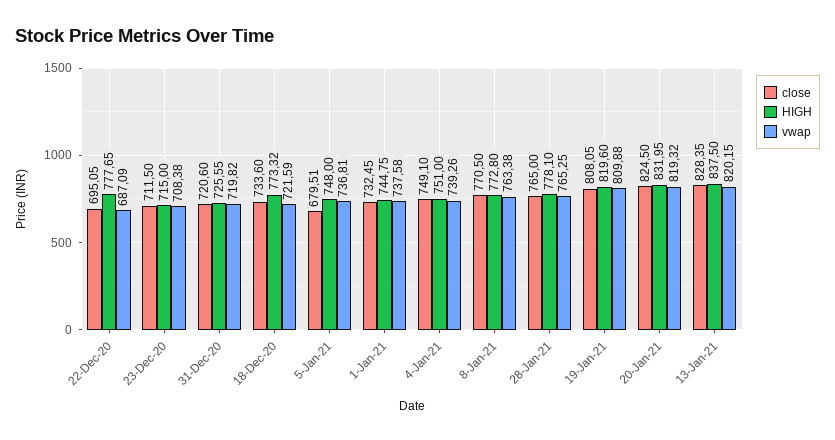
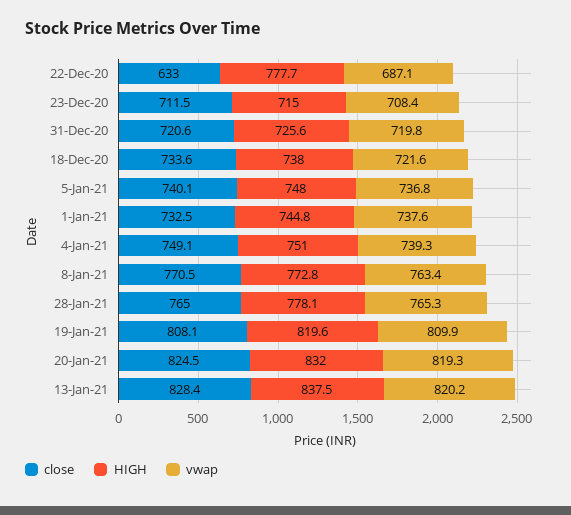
  {
    "close": {
-     "22-Dec-20": 695.05,
+     "22-Dec-20": 633,
      "23-Dec-20": 711.5,
      "31-Dec-20": 720.6,
      "18-Dec-20": 733.6,
-     "5-Jan-21": 679.51,
+     "5-Jan-21": 740.1,
      "1-Jan-21": 732.45,
      "4-Jan-21": 749.1,
      "8-Jan-21": 770.5,
      "28-Jan-21": 765,
      "19-Jan-21": 808.05,
      "20-Jan-21": 824.5,
      "13-Jan-21": 828.35
    },
    "HIGH": {
      "22-Dec-20": 777.65,
      "23-Dec-20": 715,
      "31-Dec-20": 725.55,
-     "18-Dec-20": 773.32,
+     "18-Dec-20": 738,
      "5-Jan-21": 748,
      "1-Jan-21": 744.75,
      "4-Jan-21": 751,
      "8-Jan-21": 772.8,
      "28-Jan-21": 778.1,
      "19-Jan-21": 819.6,
      "20-Jan-21": 831.95,
      "13-Jan-21": 837.5
    },
    "vwap": {
      "22-Dec-20": 687.09,
      "23-Dec-20": 708.38,
      "31-Dec-20": 719.82,
      "18-Dec-20": 721.59,
      "5-Jan-21": 736.81,
      "1-Jan-21": 737.58,
      "4-Jan-21": 739.26,
      "8-Jan-21": 763.38,
      "28-Jan-21": 765.25,
      "19-Jan-21": 809.88,
      "20-Jan-21": 819.32,
      "13-Jan-21": 820.15
    }
  }

